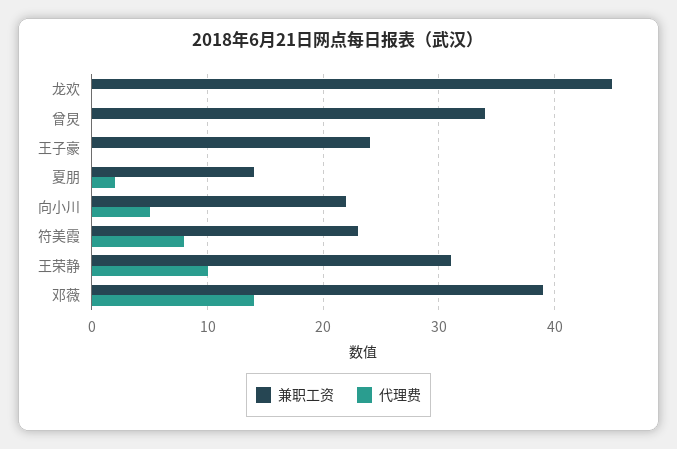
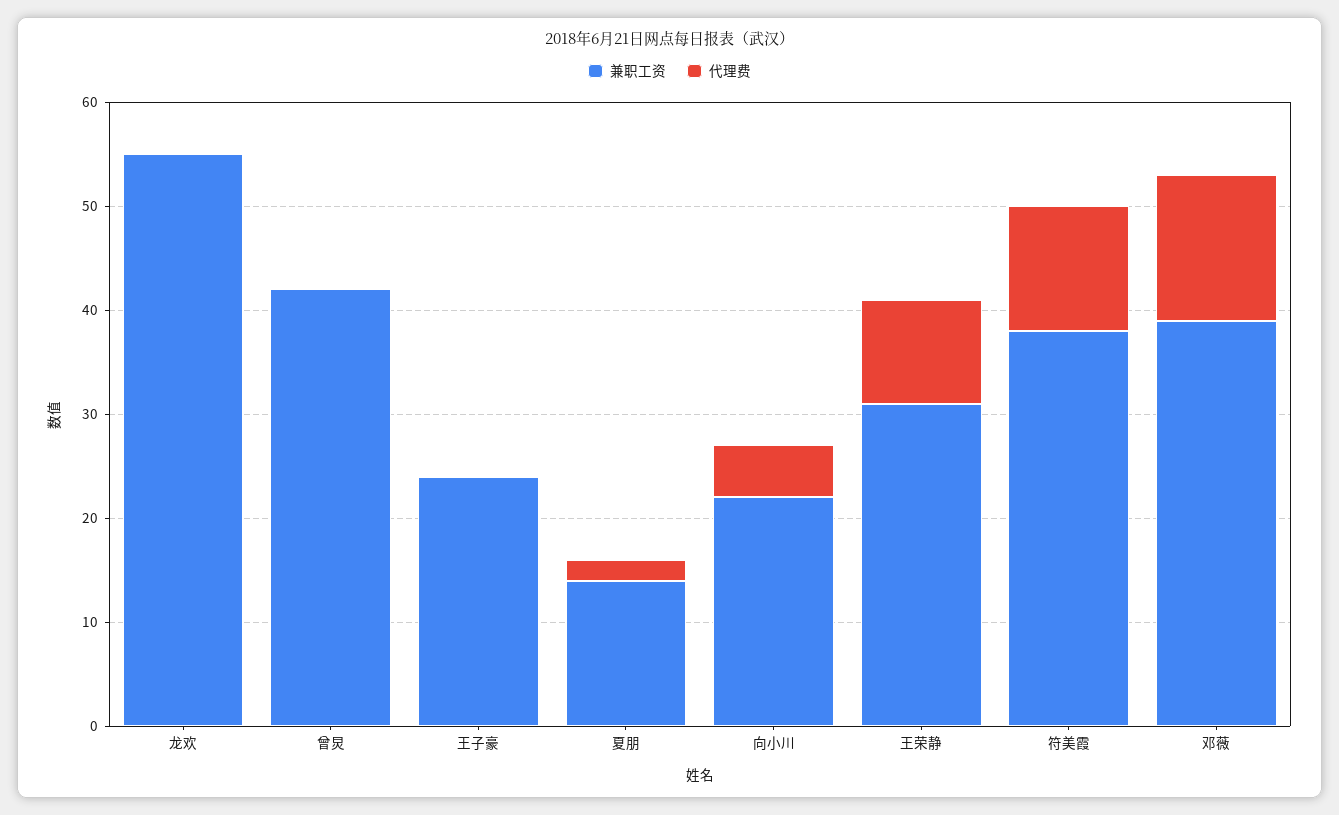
  {
    "兼职工资": {
-     "龙欢": 45,
+     "龙欢": 55,
-     "曾炅": 34,
+     "曾炅": 42,
      "王子豪": 24,
      "夏朋": 14,
      "向小川": 22,
-     "符美霞": 23,
+     "符美霞": 38,
      "王荣静": 31,
      "邓薇": 39
    },
    "代理费": {
      "龙欢": 0,
      "曾炅": 0,
      "王子豪": 0,
      "夏朋": 2,
      "向小川": 5,
-     "符美霞": 8,
+     "符美霞": 12,
      "王荣静": 10,
      "邓薇": 14
    }
  }

